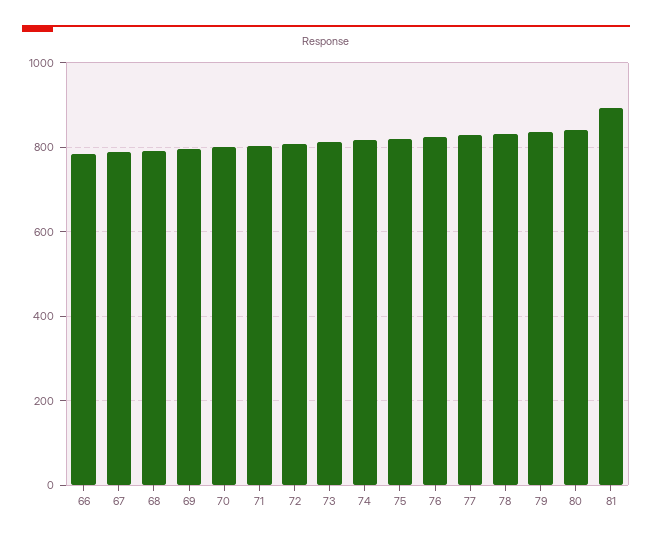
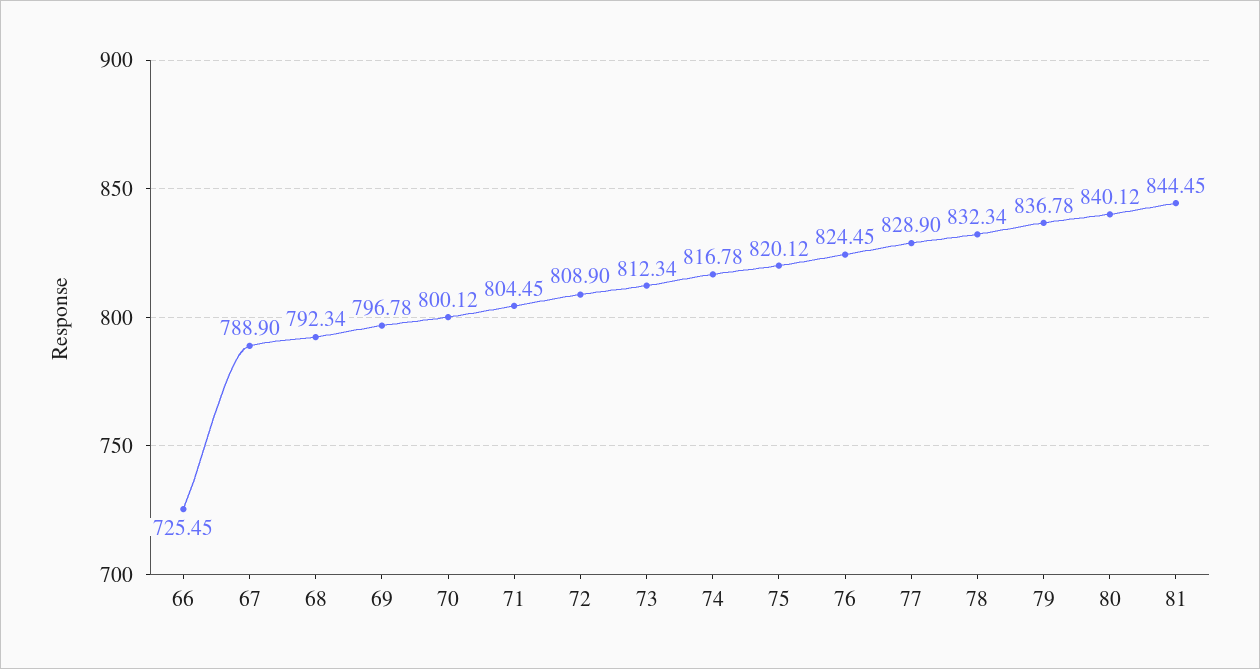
  {
-   "66": 780,
+   "66": 725.45,
    "67": 788.9,
    "68": 792.34,
    "69": 796.78,
    "70": 800.12,
    "71": 804.45,
    "72": 808.9,
    "73": 812.34,
    "74": 816.78,
    "75": 820.12,
    "76": 824.45,
    "77": 828.9,
    "78": 832.34,
    "79": 836.78,
    "80": 840.12,
-   "81": 900
+   "81": 844.45
  }

